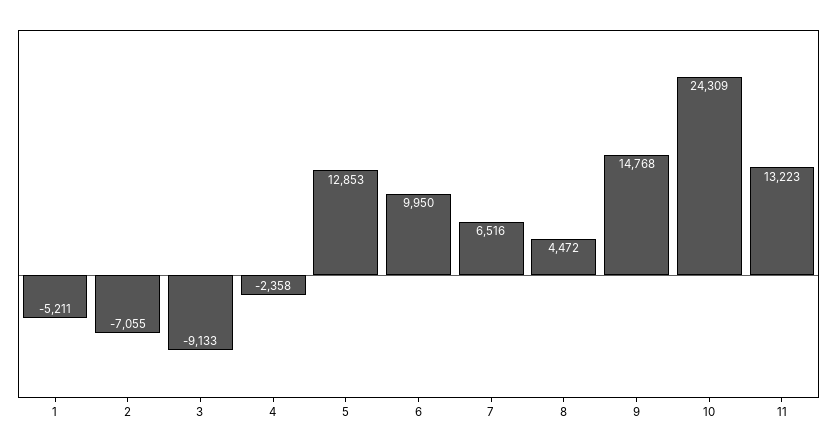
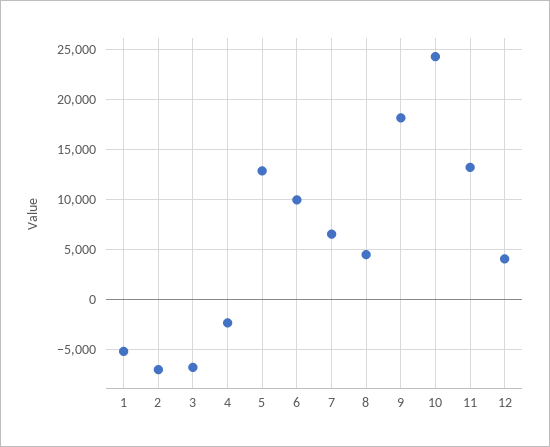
  {
    "1": -5211,
    "2": -7055,
-   "3": -9133,
+   "3": -7000,
    "4": -2358,
    "5": 12853,
    "6": 9950,
    "7": 6516,
    "8": 4472,
-   "9": 14768,
+   "9": 18000,
    "10": 24309,
-   "11": 13223
+   "11": 13223,
+   "12": 4000
  }

